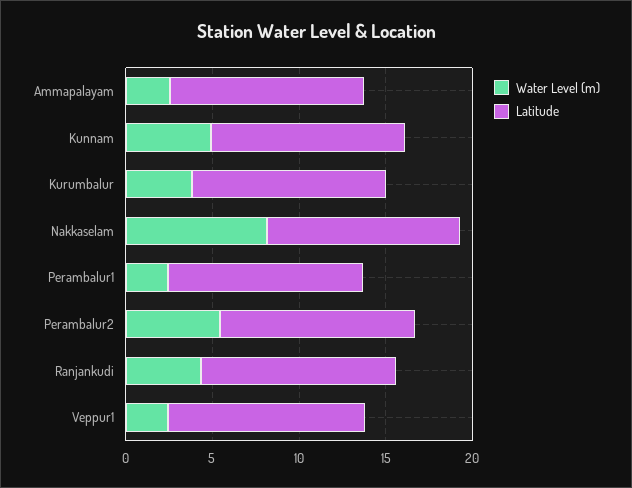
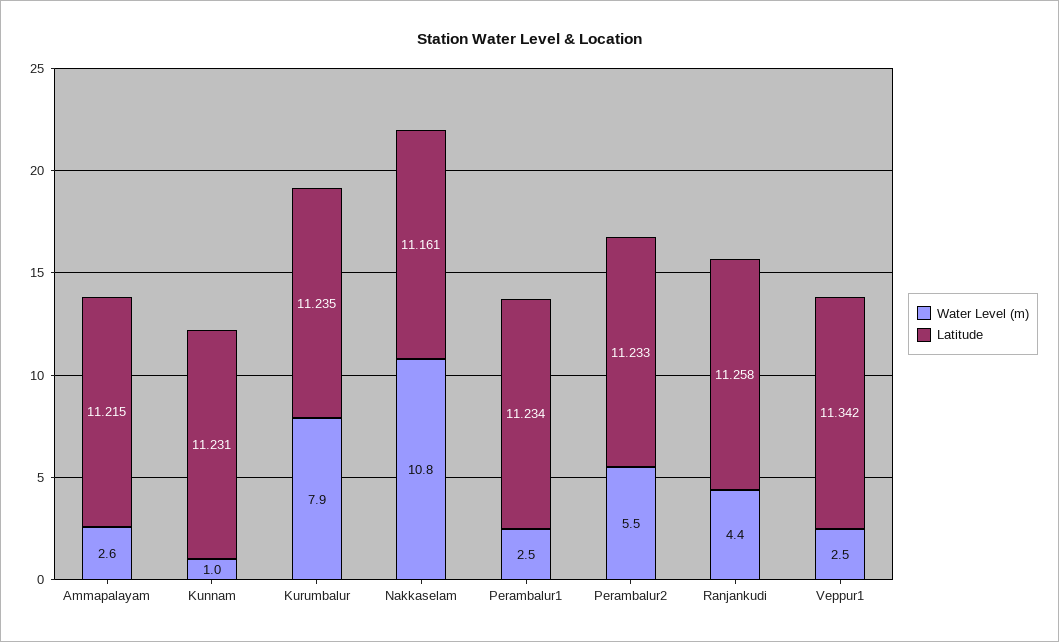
  {
    "Water Level (m)": {
      "Ammapalayam": 2.6,
-     "Kunnam": 5,
+     "Kunnam": 1,
-     "Kurumbalur": 4,
+     "Kurumbalur": 7.9,
-     "Nakkaselam": 8,
+     "Nakkaselam": 10.8,
      "Perambalur1": 2.5,
      "Perambalur2": 5.5,
      "Ranjankudi": 4.4,
      "Veppur1": 2.5
    },
    "Latitude": {
      "Ammapalayam": 11.215,
      "Kunnam": 11.231,
      "Kurumbalur": 11.235,
      "Nakkaselam": 11.161,
      "Perambalur1": 11.234,
      "Perambalur2": 11.233,
      "Ranjankudi": 11.258,
      "Veppur1": 11.342
    }
  }

